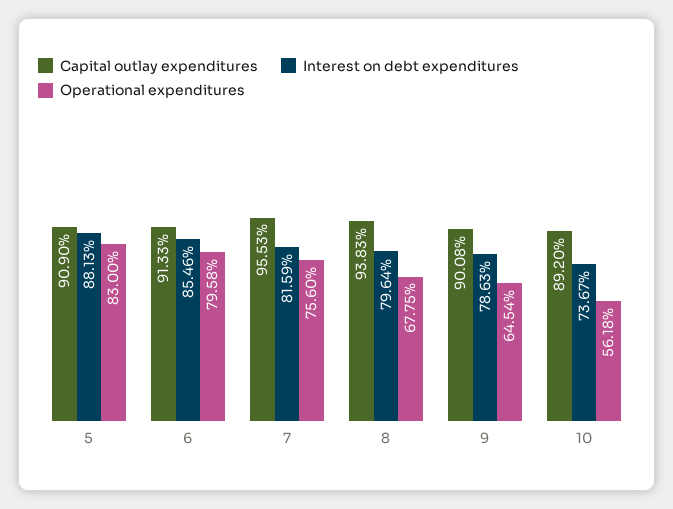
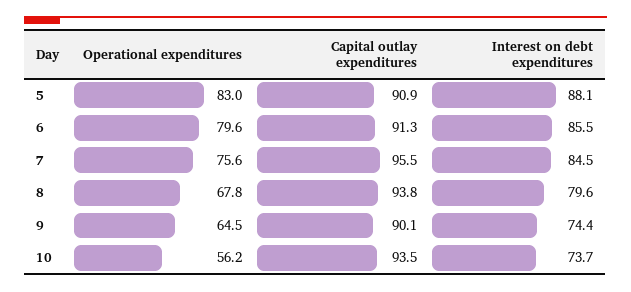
  {
    "Capital outlay expenditures": {
      "5": 90.9,
      "6": 91.33,
      "7": 95.53,
      "8": 93.83,
      "9": 90.08,
-     "10": 89.2
+     "10": 93.5
    },
    "Interest on debt expenditures": {
      "5": 88.13,
      "6": 85.46,
-     "7": 81.59,
+     "7": 84.5,
      "8": 79.64,
-     "9": 78.63,
+     "9": 74.4,
      "10": 73.67
    },
    "Operational expenditures": {
      "5": 83,
      "6": 79.58,
      "7": 75.6,
      "8": 67.75,
      "9": 64.54,
      "10": 56.18
    }
  }

